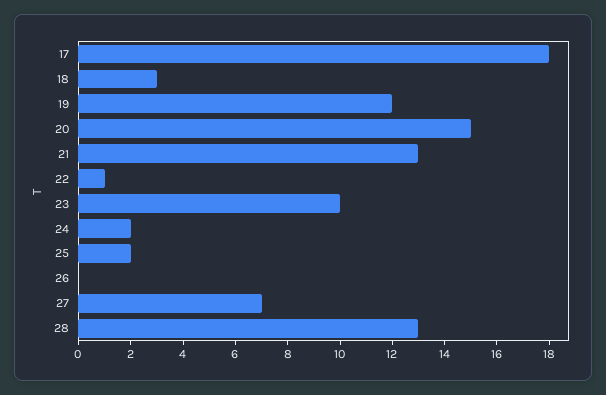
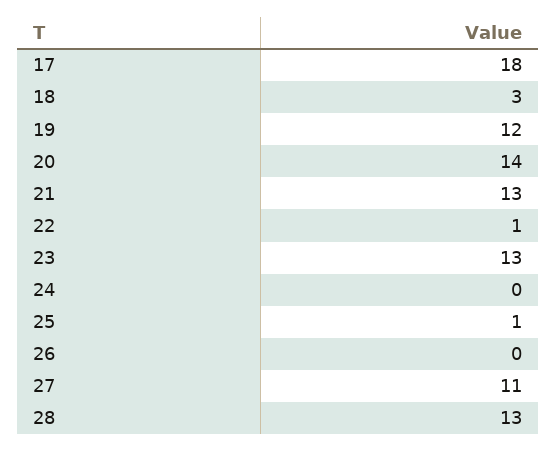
  {
    "17": 18,
    "18": 3,
    "19": 12,
-   "20": 15,
+   "20": 14,
    "21": 13,
    "22": 1,
-   "23": 10,
+   "23": 13,
-   "24": 2,
+   "24": 0,
-   "25": 2,
+   "25": 1,
    "26": 0,
-   "27": 7,
+   "27": 11,
    "28": 13
  }

